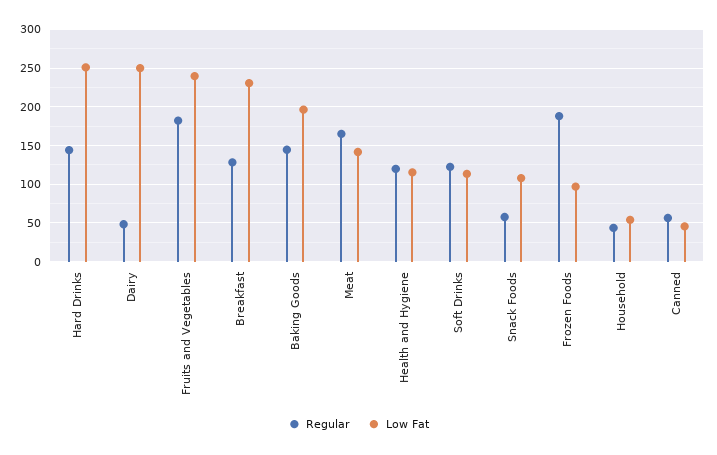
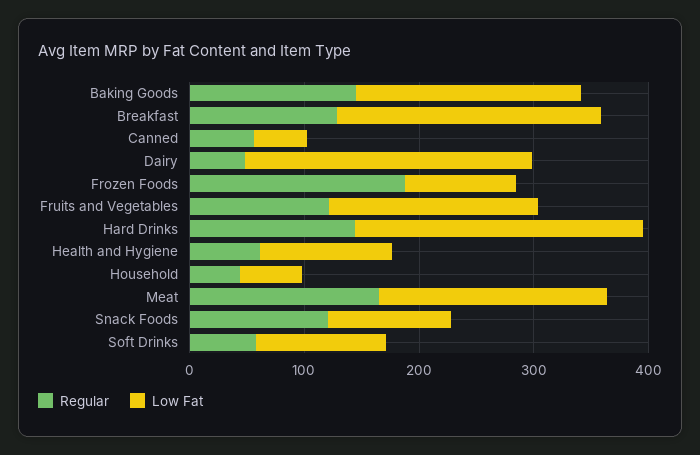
  {
    "Regular": {
      "Hard Drinks": 140,
      "Dairy": 50,
-     "Fruits and Vegetables": 180,
+     "Fruits and Vegetables": 120,
      "Breakfast": 130,
      "Baking Goods": 140,
      "Meat": 170,
-     "Health and Hygiene": 120,
+     "Health and Hygiene": 60,
-     "Soft Drinks": 120,
+     "Soft Drinks": 60,
-     "Snack Foods": 60,
+     "Snack Foods": 120,
      "Frozen Foods": 190,
      "Household": 40,
      "Canned": 60
    },
    "Low Fat": {
      "Hard Drinks": 250,
      "Dairy": 250,
-     "Fruits and Vegetables": 240,
+     "Fruits and Vegetables": 180,
      "Breakfast": 230,
      "Baking Goods": 200,
-     "Meat": 140,
+     "Meat": 200,
      "Health and Hygiene": 120,
      "Soft Drinks": 110,
      "Snack Foods": 110,
      "Frozen Foods": 100,
      "Household": 50,
      "Canned": 50
    }
  }

